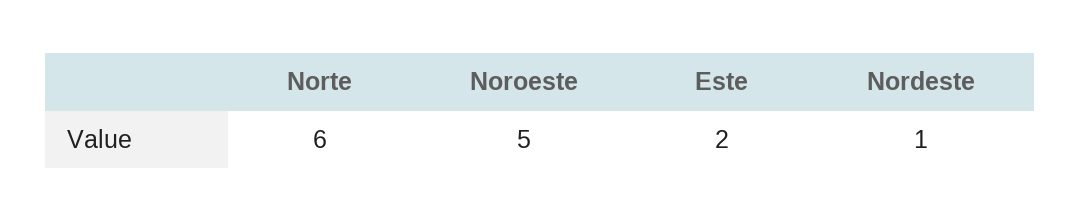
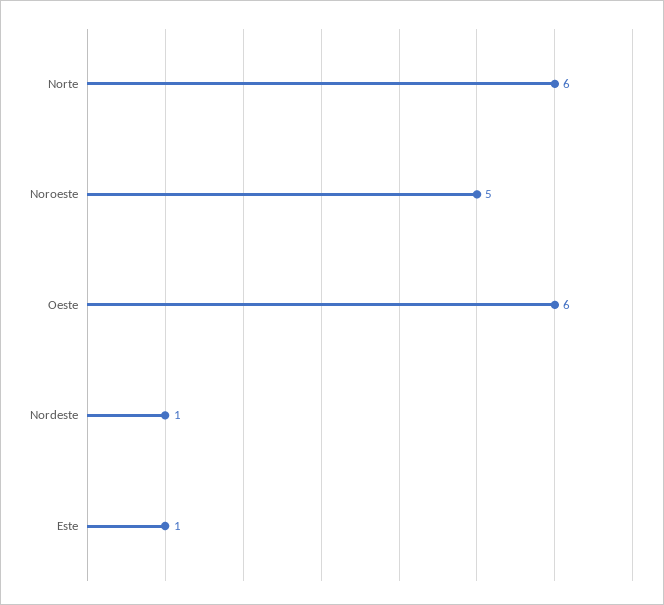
  {
    "Norte": 6,
    "Noroeste": 5,
-   "Este": 2,
+   "Este": 1,
-   "Nordeste": 1
+   "Nordeste": 1,
+   "Oeste": 6
  }

